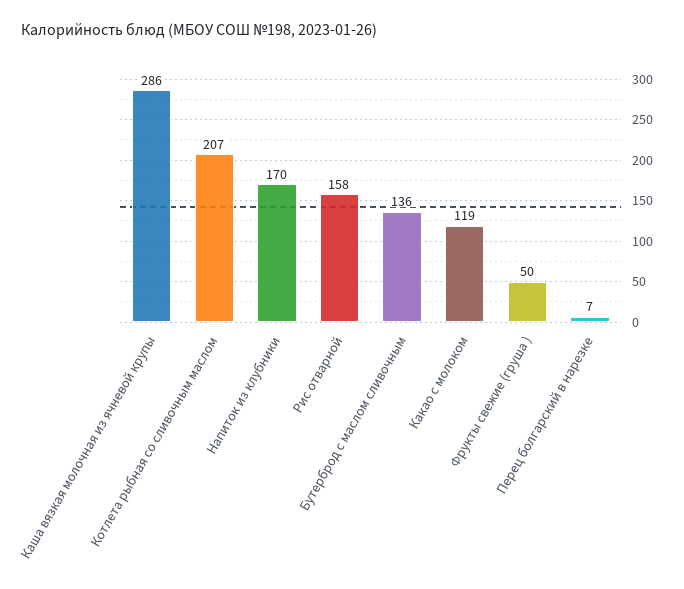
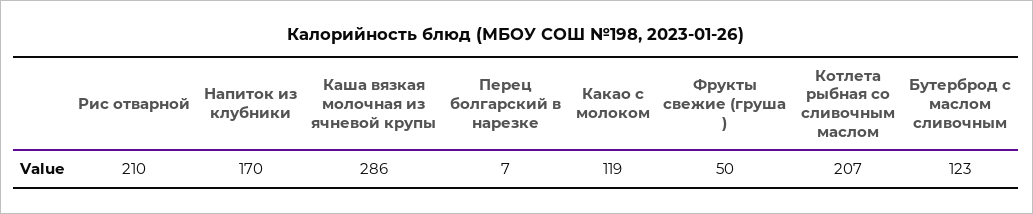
  {
    "Каша вязкая молочная из ячневой крупы": 286,
    "Котлета рыбная со сливочным маслом": 207,
    "Напиток из клубники": 170,
-   "Рис отварной": 158,
+   "Рис отварной": 210,
-   "Бутерброд с маслом сливочным": 136,
+   "Бутерброд с маслом сливочным": 123,
    "Какао с молоком": 119,
    "Фрукты свежие (груша )": 50,
    "Перец болгарский в нарезке": 7
  }

